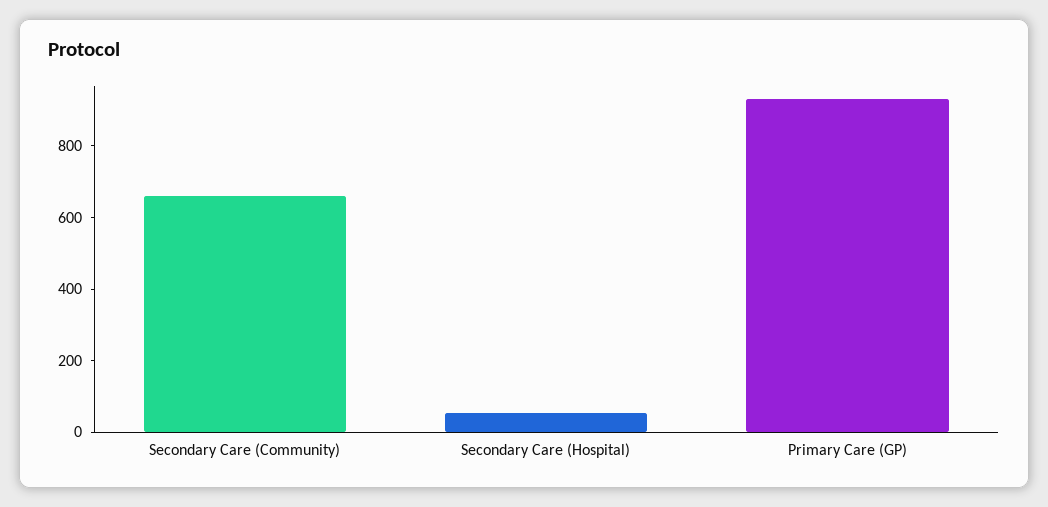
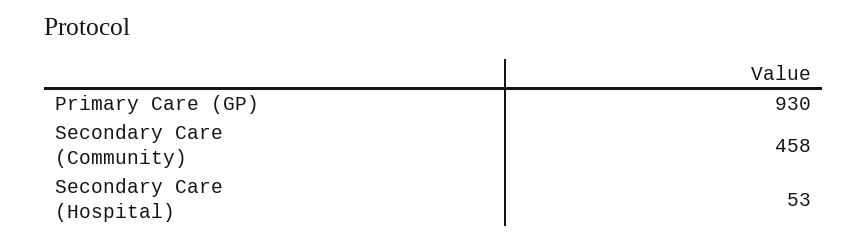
  {
-   "Secondary Care (Community)": 650,
+   "Secondary Care (Community)": 458,
    "Secondary Care (Hospital)": 53,
    "Primary Care (GP)": 930
  }

